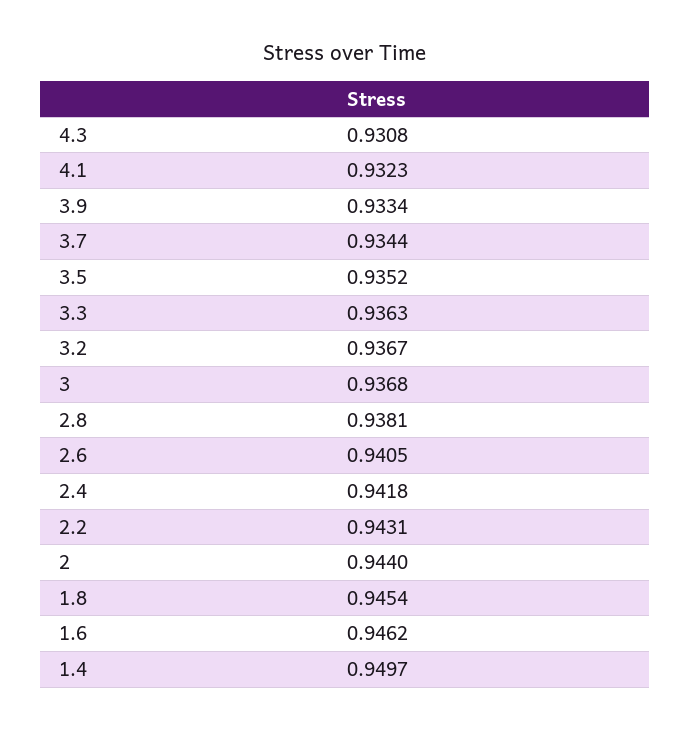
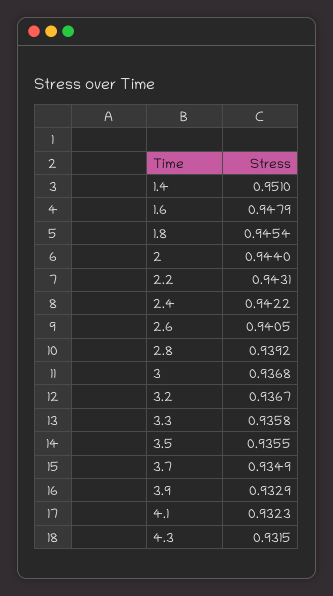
  {
-   "4.3": 0.9308,
+   "4.3": 0.9315,
    "4.1": 0.9323,
-   "3.9": 0.9334,
+   "3.9": 0.9329,
-   "3.7": 0.9344,
+   "3.7": 0.9349,
-   "3.5": 0.9352,
+   "3.5": 0.9355,
-   "3.3": 0.9363,
+   "3.3": 0.9358,
    "3.2": 0.9367,
    "3": 0.9368,
-   "2.8": 0.9381,
+   "2.8": 0.9392,
    "2.6": 0.9405,
-   "2.4": 0.9418,
+   "2.4": 0.9422,
    "2.2": 0.9431,
    "2": 0.944,
    "1.8": 0.9454,
-   "1.6": 0.9462,
+   "1.6": 0.9479,
-   "1.4": 0.9497
+   "1.4": 0.951
  }

